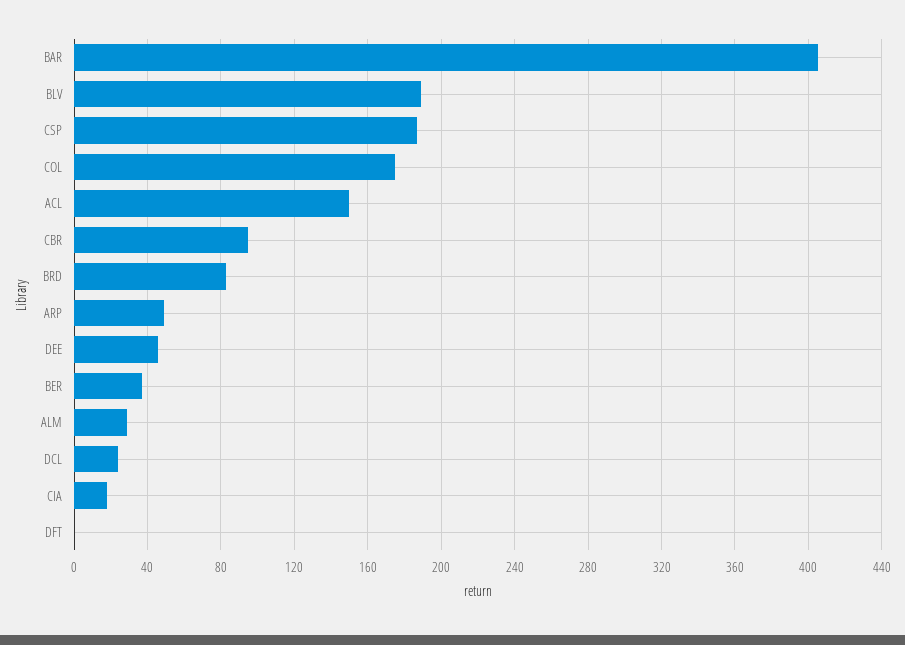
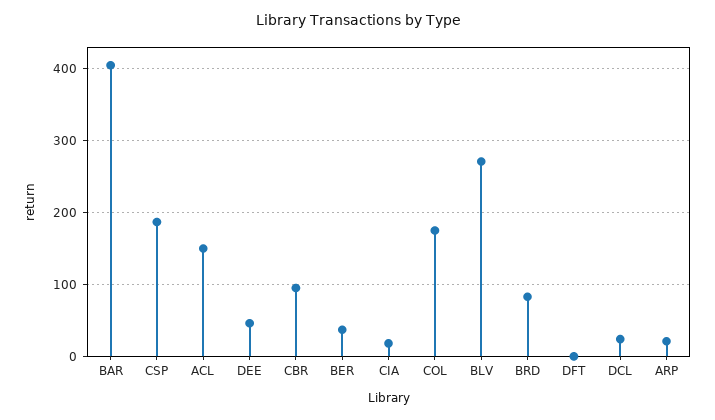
  {
    "BAR": 405,
-   "BLV": 190,
+   "BLV": 270,
    "CSP": 185,
    "COL": 175,
    "ACL": 150,
    "CBR": 95,
    "BRD": 85,
-   "ARP": 50,
+   "ARP": 20,
    "DEE": 45,
    "BER": 35,
-   "ALM": 30,
    "DCL": 25,
    "CIA": 20,
    "DFT": 0
  }

